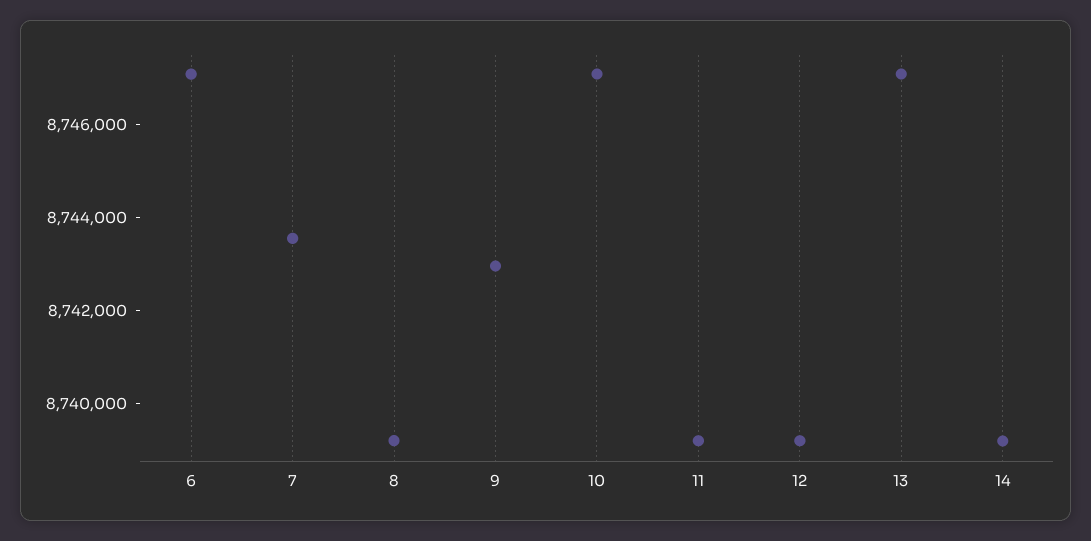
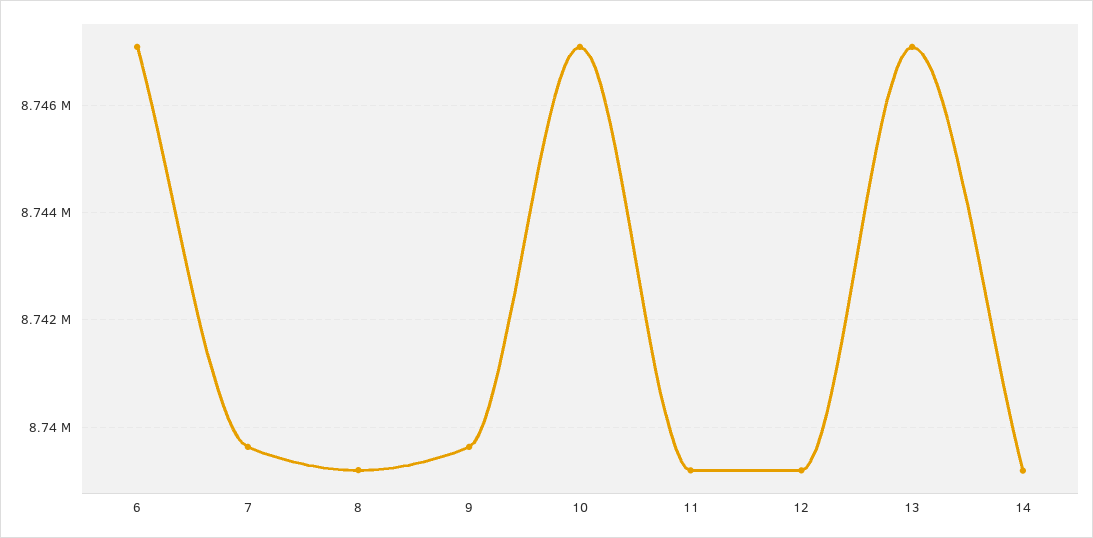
  {
    "6": 8747000,
-   "7": 8743500,
+   "7": 8739600,
    "8": 8739200,
-   "9": 8743000,
+   "9": 8739600,
    "10": 8747000,
    "11": 8739200,
    "12": 8739200,
    "13": 8747000,
    "14": 8739200
  }

